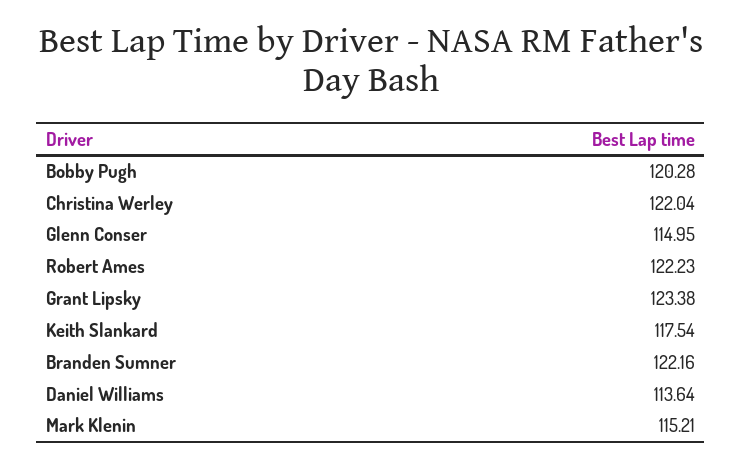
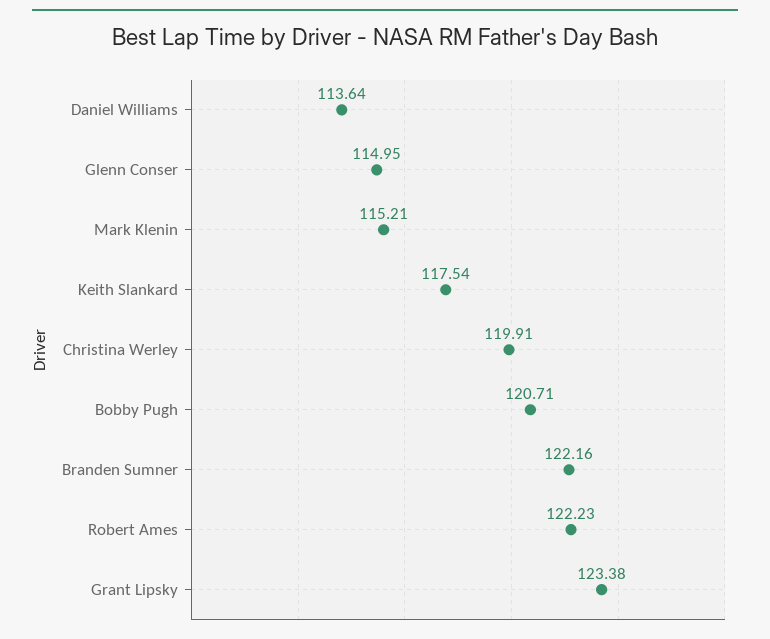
  {
-   "Bobby Pugh": 120.28,
+   "Bobby Pugh": 120.71,
-   "Christina Werley": 122.04,
+   "Christina Werley": 119.91,
    "Glenn Conser": 114.95,
    "Robert Ames": 122.23,
    "Grant Lipsky": 123.38,
    "Keith Slankard": 117.54,
    "Branden Sumner": 122.16,
    "Daniel Williams": 113.64,
    "Mark Klenin": 115.21
  }

